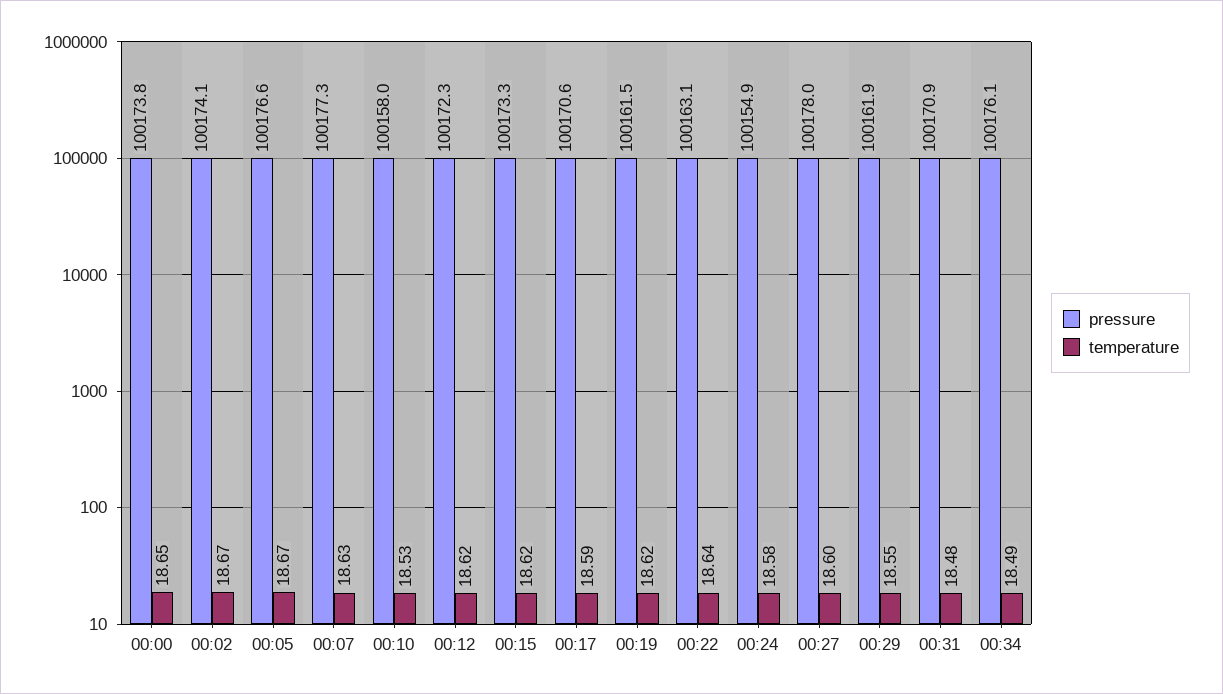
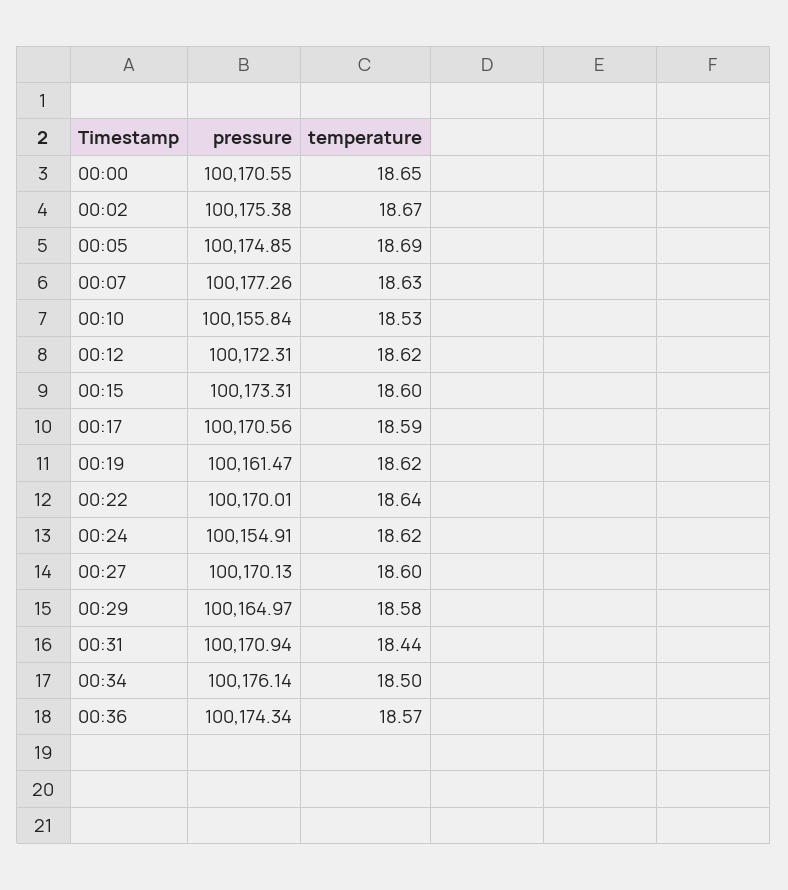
  {
    "pressure": {
-     "00:00": 100173.8,
+     "00:00": 100170.55,
-     "00:02": 100174.1,
+     "00:02": 100175.38,
-     "00:05": 100176.6,
+     "00:05": 100174.85,
      "00:07": 100177.26,
-     "00:10": 100158,
+     "00:10": 100155.84,
      "00:12": 100172.31,
      "00:15": 100173.31,
      "00:17": 100170.56,
      "00:19": 100161.47,
-     "00:22": 100163.1,
+     "00:22": 100170.01,
      "00:24": 100154.91,
-     "00:27": 100178,
+     "00:27": 100170.13,
-     "00:29": 100161.9,
+     "00:29": 100164.97,
      "00:31": 100170.94,
-     "00:34": 100176.14
+     "00:34": 100176.14,
+     "00:36": 100174.34
    },
    "temperature": {
      "00:00": 18.65,
      "00:02": 18.67,
-     "00:05": 18.67,
+     "00:05": 18.69,
      "00:07": 18.63,
      "00:10": 18.53,
      "00:12": 18.62,
-     "00:15": 18.62,
+     "00:15": 18.6,
      "00:17": 18.59,
      "00:19": 18.62,
      "00:22": 18.64,
-     "00:24": 18.58,
+     "00:24": 18.62,
      "00:27": 18.6,
-     "00:29": 18.55,
+     "00:29": 18.58,
-     "00:31": 18.48,
+     "00:31": 18.44,
-     "00:34": 18.49
+     "00:34": 18.5,
+     "00:36": 18.57
    }
  }

